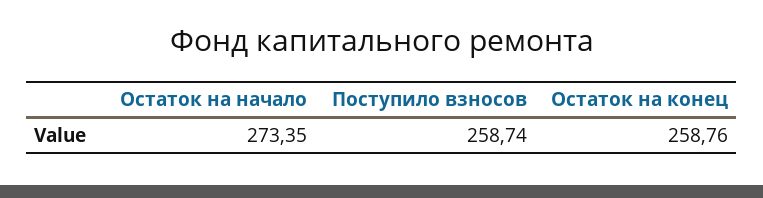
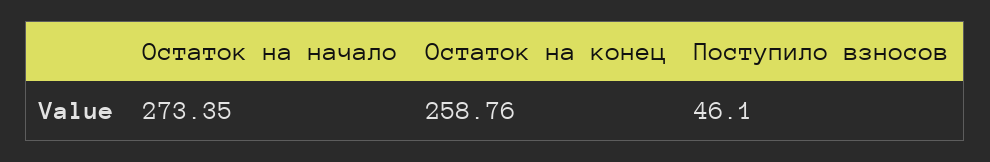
  {
    "Остаток на начало": 273.35,
-   "Поступило взносов": 258.74,
+   "Поступило взносов": 46.1,
    "Остаток на конец": 258.76
  }

